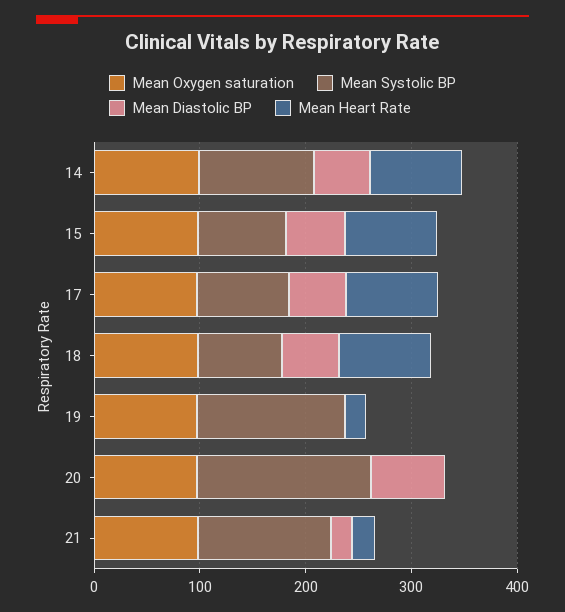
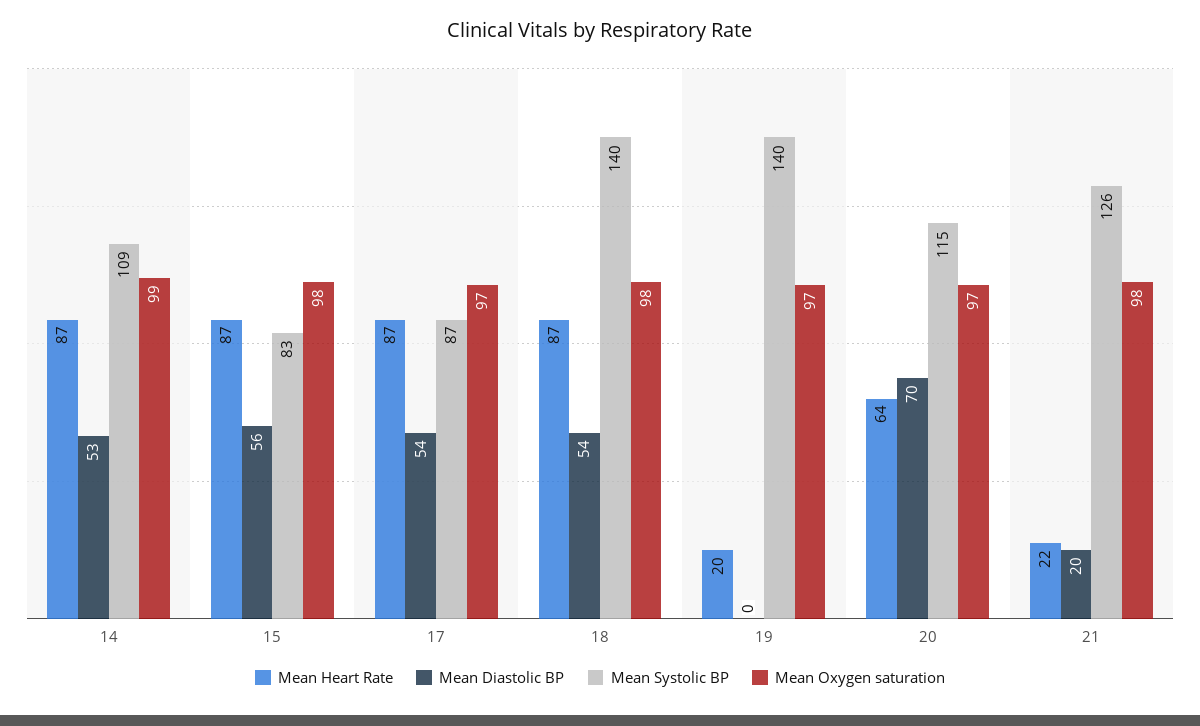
  {
    "Mean Oxygen saturation": {
      "14": 99,
      "15": 98,
      "17": 97,
      "18": 98,
      "19": 97,
      "20": 97,
      "21": 98
    },
    "Mean Systolic BP": {
      "14": 109,
      "15": 83,
      "17": 87,
-     "18": 80,
+     "18": 140,
      "19": 140,
-     "20": 160,
+     "20": 115,
      "21": 126
    },
    "Mean Diastolic BP": {
      "14": 53,
      "15": 56,
      "17": 54,
      "18": 54,
      "19": 0,
      "20": 70,
      "21": 20
    },
    "Mean Heart Rate": {
      "14": 87,
      "15": 87,
      "17": 87,
      "18": 87,
      "19": 20,
-     "20": 0,
+     "20": 64,
      "21": 22
    }
  }

